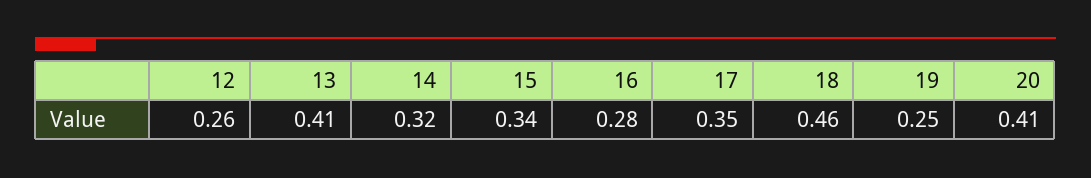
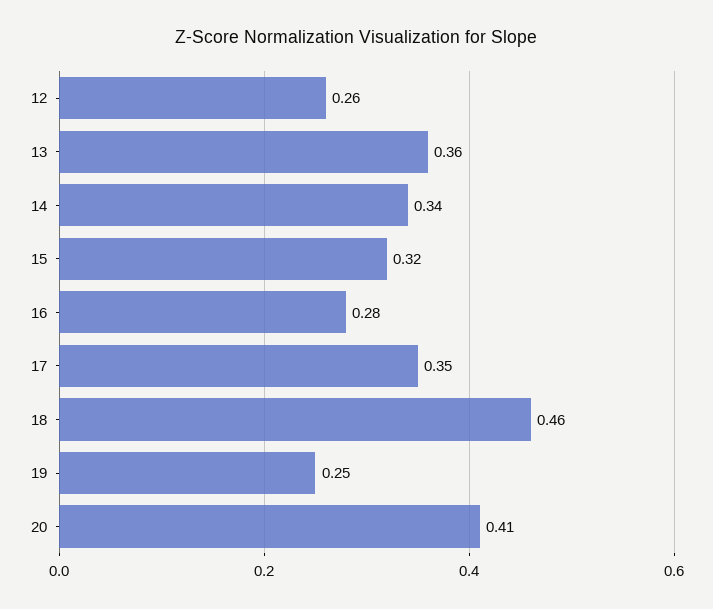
  {
    "12": 0.26,
-   "13": 0.41,
+   "13": 0.36,
-   "14": 0.32,
+   "14": 0.34,
-   "15": 0.34,
+   "15": 0.32,
    "16": 0.28,
    "17": 0.35,
    "18": 0.46,
    "19": 0.25,
    "20": 0.41
  }

